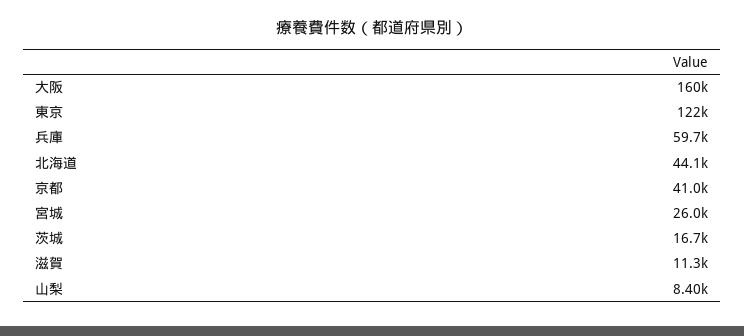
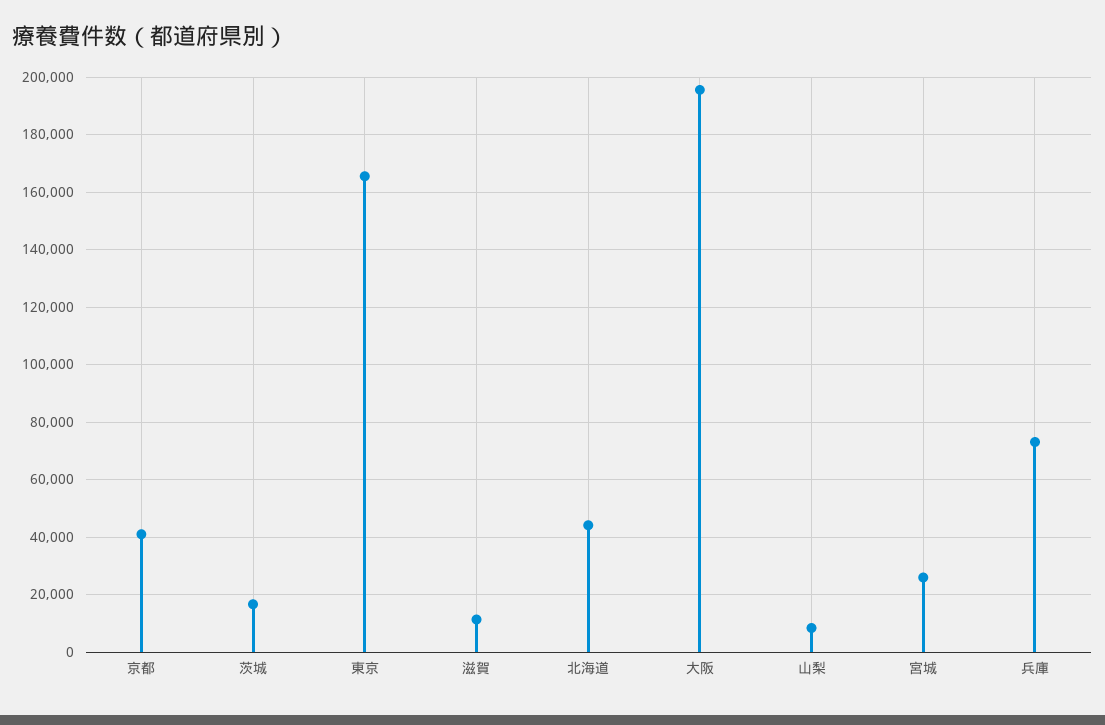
  {
-   "大阪": 160000,
+   "大阪": 195000,
-   "東京": 122000,
+   "東京": 165000,
-   "兵庫": 59700,
+   "兵庫": 72500,
    "北海道": 44100,
    "京都": 41000,
    "宮城": 26000,
    "茨城": 16700,
    "滋賀": 11300,
    "山梨": 8400
  }

